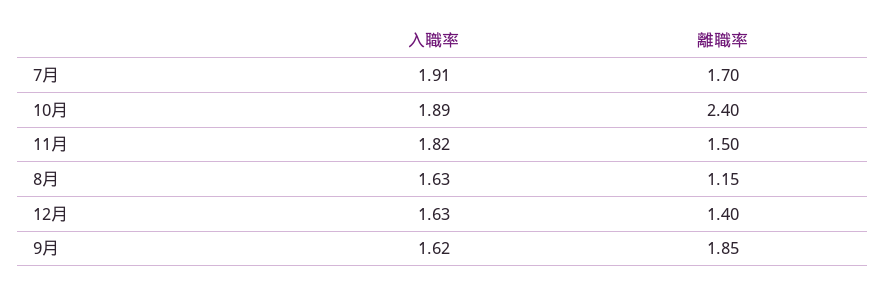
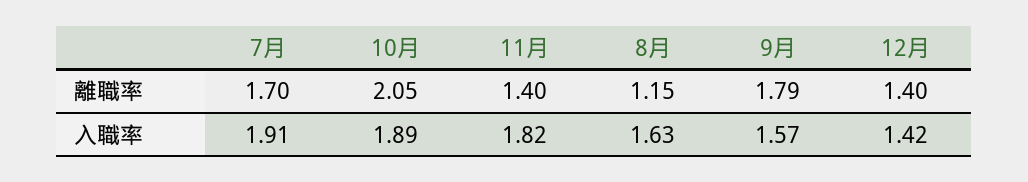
  {
    "入職率": {
      "7月": 1.91,
      "10月": 1.89,
      "11月": 1.82,
      "8月": 1.63,
-     "12月": 1.63,
+     "12月": 1.42,
-     "9月": 1.62
+     "9月": 1.57
    },
    "離職率": {
      "7月": 1.7,
-     "10月": 2.4,
+     "10月": 2.05,
-     "11月": 1.5,
+     "11月": 1.4,
      "8月": 1.15,
      "12月": 1.4,
-     "9月": 1.85
+     "9月": 1.79
    }
  }

